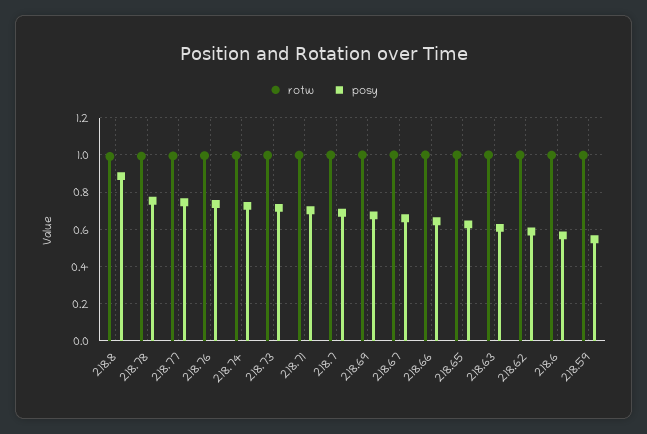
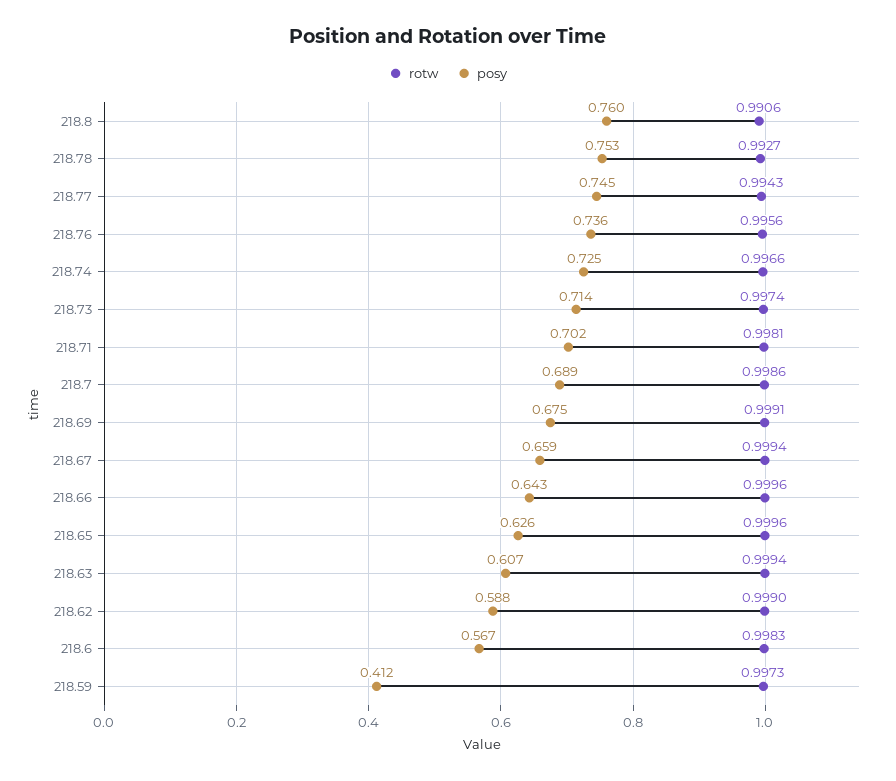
  {
    "rotw": {
      "218.8": 0.9906,
      "218.78": 0.9927,
      "218.77": 0.9943,
      "218.76": 0.9956,
      "218.74": 0.9966,
      "218.73": 0.9974,
      "218.71": 0.9981,
      "218.7": 0.9986,
      "218.69": 0.9991,
      "218.67": 0.9994,
      "218.66": 0.9996,
      "218.65": 0.9996,
      "218.63": 0.9994,
      "218.62": 0.999,
      "218.6": 0.9983,
      "218.59": 0.9973
    },
    "posy": {
-     "218.8": 0.9,
+     "218.8": 0.76,
      "218.78": 0.753,
      "218.77": 0.745,
      "218.76": 0.736,
      "218.74": 0.725,
      "218.73": 0.714,
      "218.71": 0.702,
      "218.7": 0.689,
      "218.69": 0.675,
      "218.67": 0.659,
      "218.66": 0.643,
      "218.65": 0.626,
      "218.63": 0.607,
      "218.62": 0.588,
      "218.6": 0.567,
-     "218.59": 0.55
+     "218.59": 0.412
    }
  }

